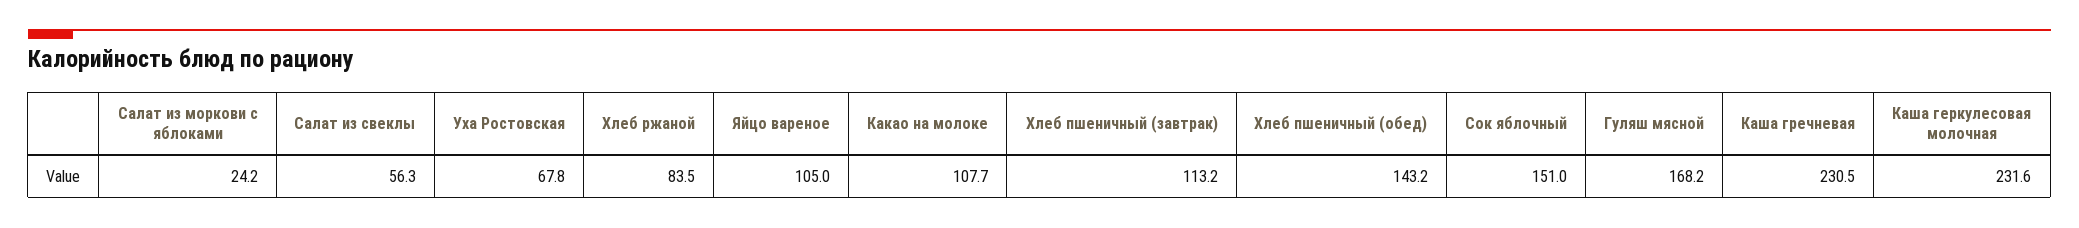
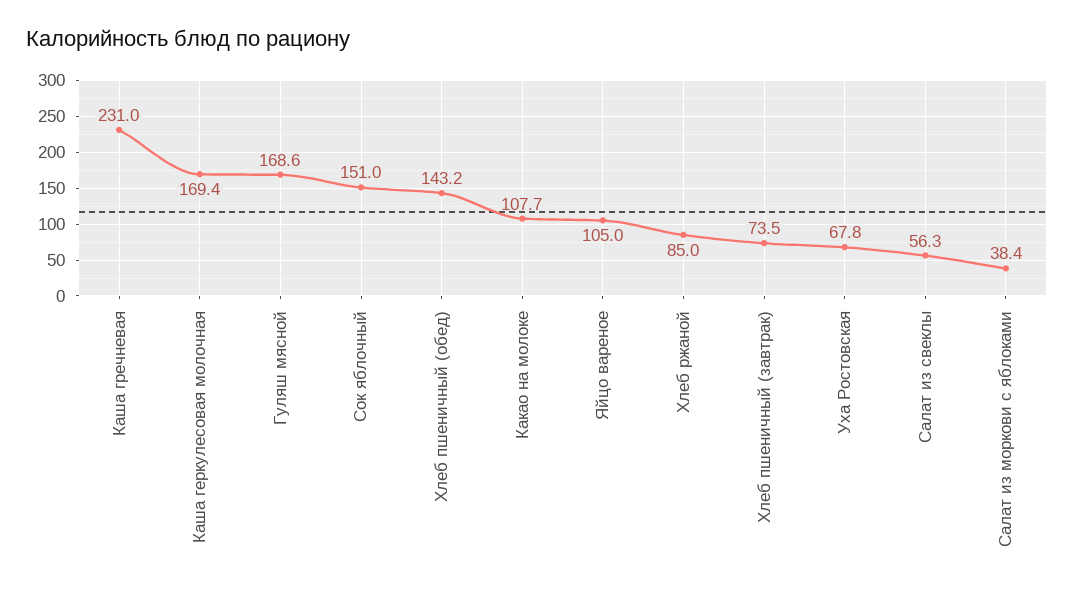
  {
-   "Салат из моркови с яблоками": 24.2,
+   "Салат из моркови с яблоками": 38.4,
    "Салат из свеклы": 56.3,
    "Уха Ростовская": 67.8,
-   "Хлеб ржаной": 83.5,
+   "Хлеб ржаной": 85,
    "Яйцо вареное": 105,
    "Какао на молоке": 107.7,
-   "Хлеб пшеничный (завтрак)": 113.2,
+   "Хлеб пшеничный (завтрак)": 73.5,
    "Хлеб пшеничный (обед)": 143.2,
    "Сок яблочный": 151,
-   "Гуляш мясной": 168.2,
+   "Гуляш мясной": 168.6,
-   "Каша гречневая": 230.5,
+   "Каша гречневая": 231,
-   "Каша геркулесовая молочная": 231.6
+   "Каша геркулесовая молочная": 169.4
  }

